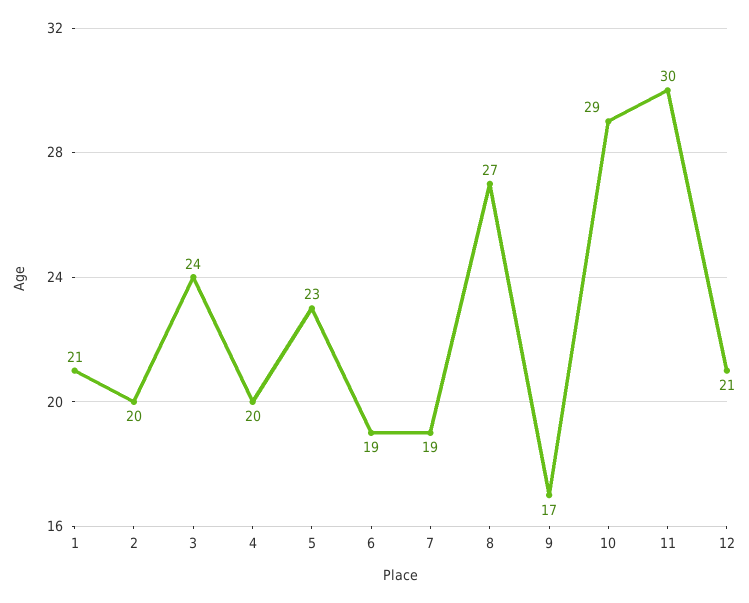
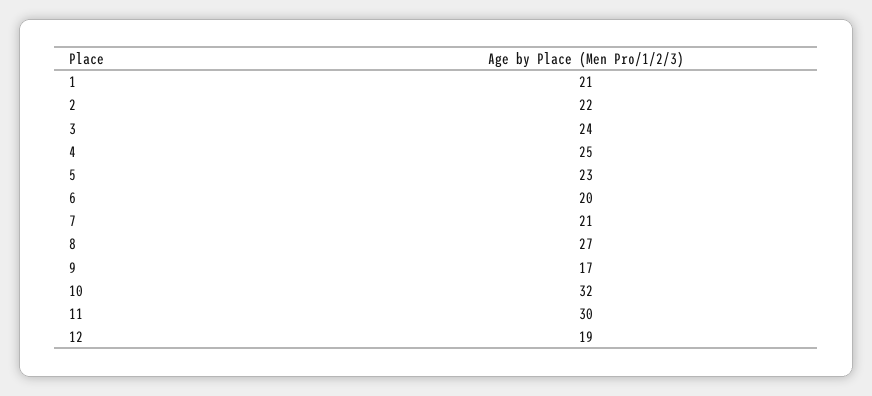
  {
    "1": 21,
-   "2": 20,
+   "2": 22,
    "3": 24,
-   "4": 20,
+   "4": 25,
    "5": 23,
-   "6": 19,
+   "6": 20,
-   "7": 19,
+   "7": 21,
    "8": 27,
    "9": 17,
-   "10": 29,
+   "10": 32,
    "11": 30,
-   "12": 21
+   "12": 19
  }

